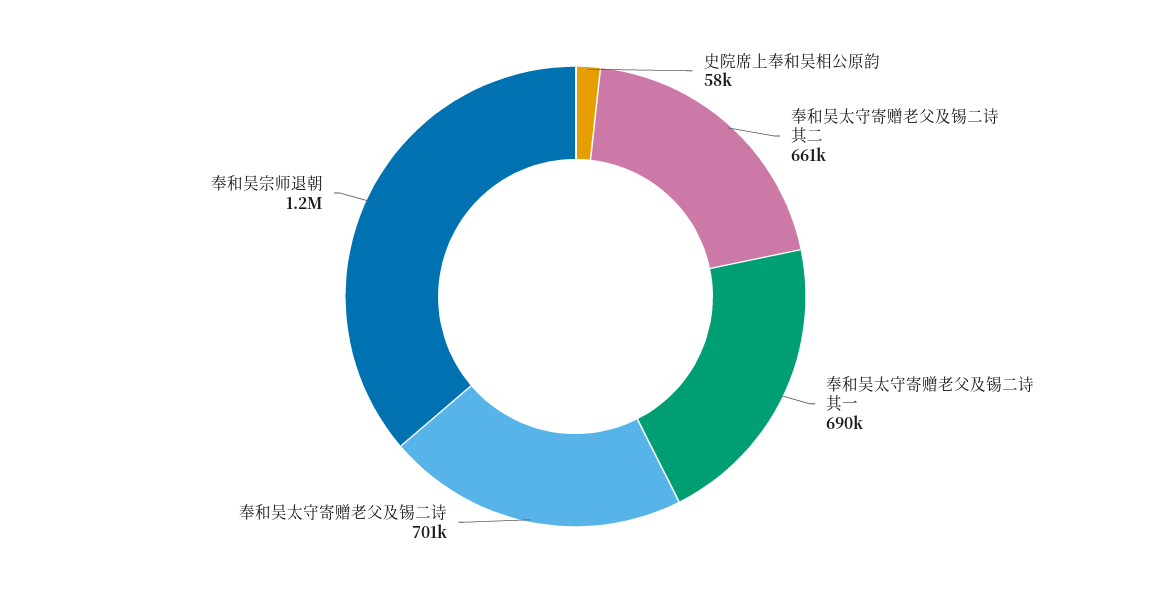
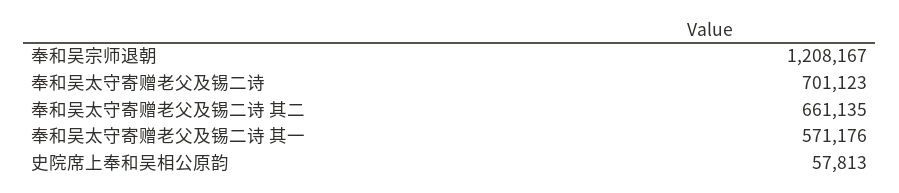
  {
    "史院席上奉和吴相公原韵": 57813,
    "奉和吴太守寄赠老父及锡二诗 其二": 661135,
-   "奉和吴太守寄赠老父及锡二诗 其一": 690000,
+   "奉和吴太守寄赠老父及锡二诗 其一": 571176,
    "奉和吴太守寄赠老父及锡二诗": 701123,
    "奉和吴宗师退朝": 1208167
  }

